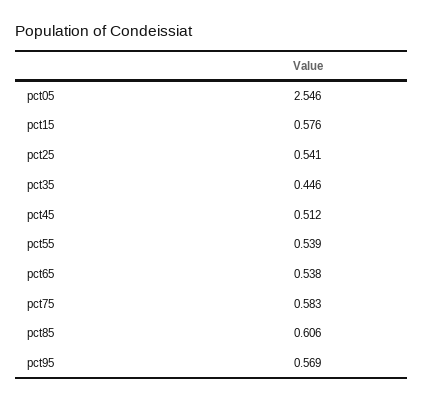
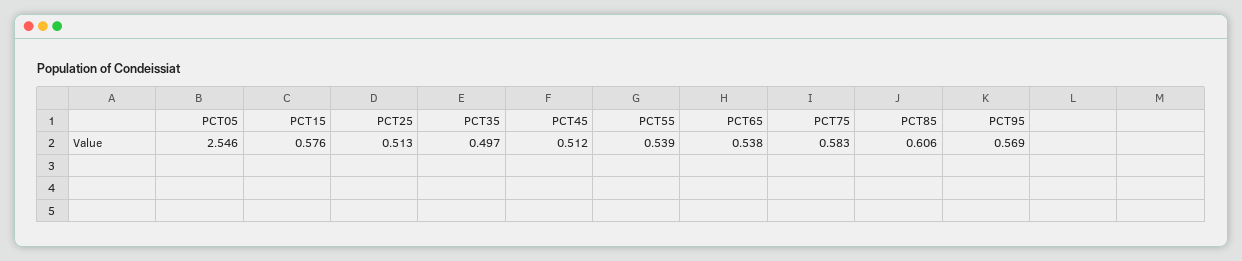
  {
    "pct05": 2.546,
    "pct15": 0.576,
-   "pct25": 0.541,
+   "pct25": 0.513,
-   "pct35": 0.446,
+   "pct35": 0.497,
    "pct45": 0.512,
    "pct55": 0.539,
    "pct65": 0.538,
    "pct75": 0.583,
    "pct85": 0.606,
    "pct95": 0.569
  }

